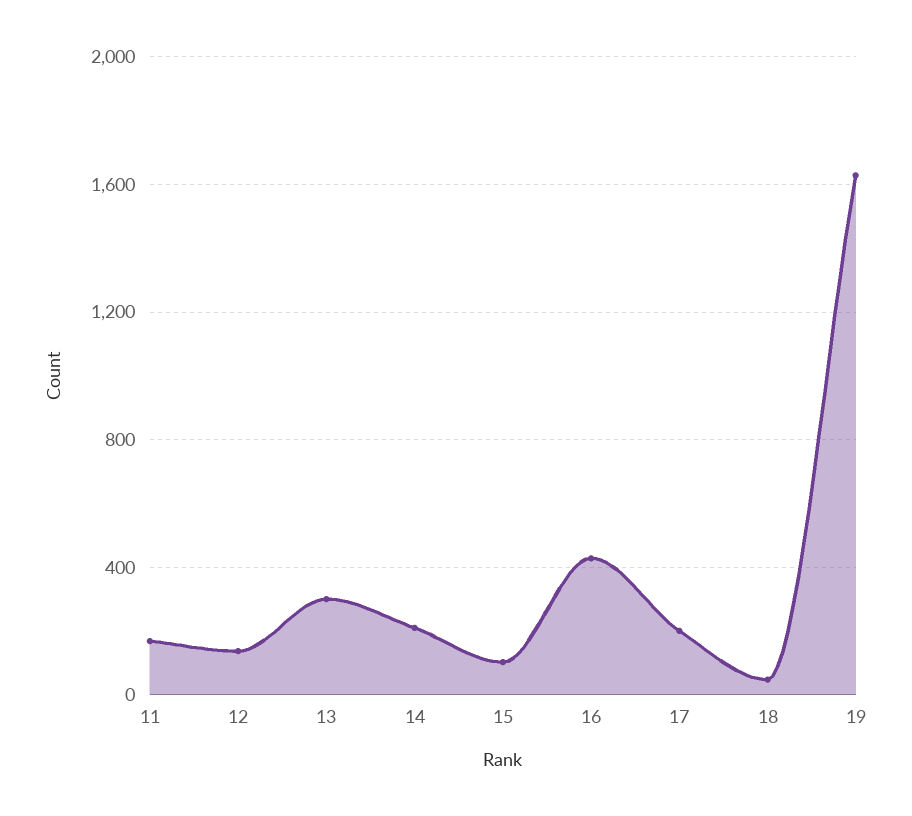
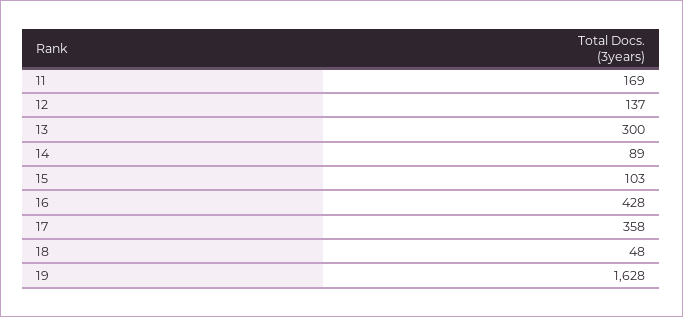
  {
    "11": 169,
    "12": 137,
    "13": 300,
-   "14": 200,
+   "14": 89,
    "15": 103,
    "16": 428,
-   "17": 200,
+   "17": 358,
    "18": 48,
    "19": 1628
  }

